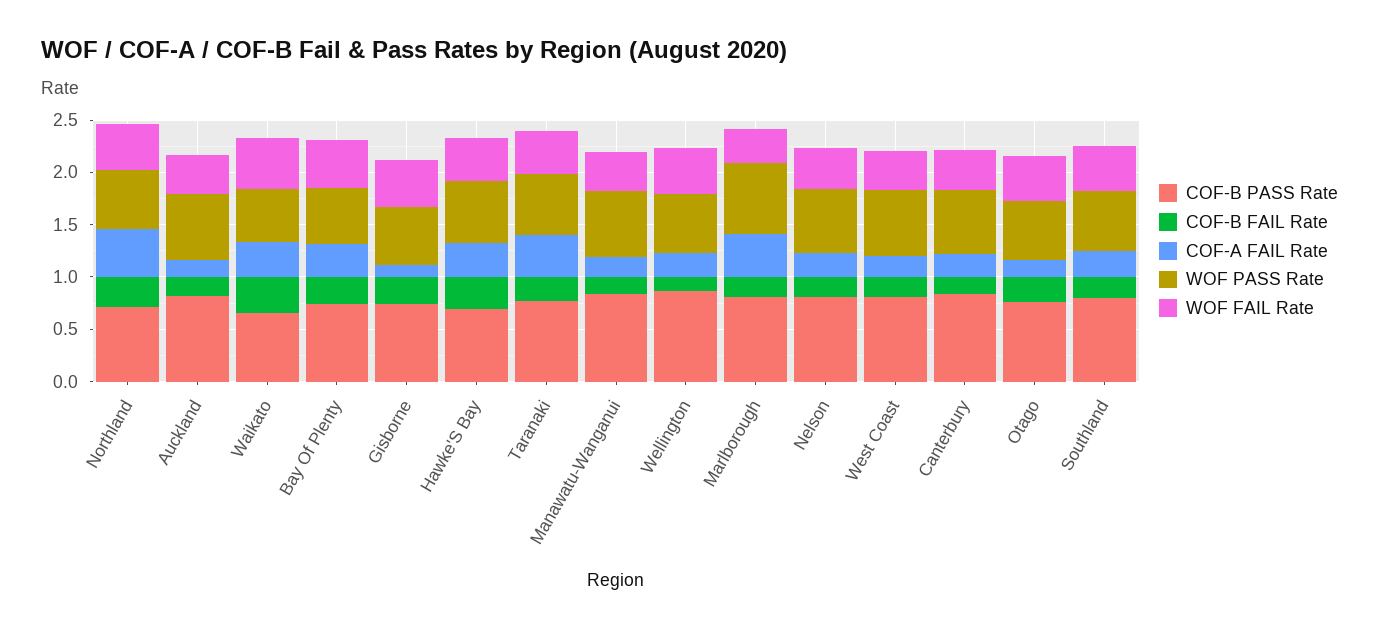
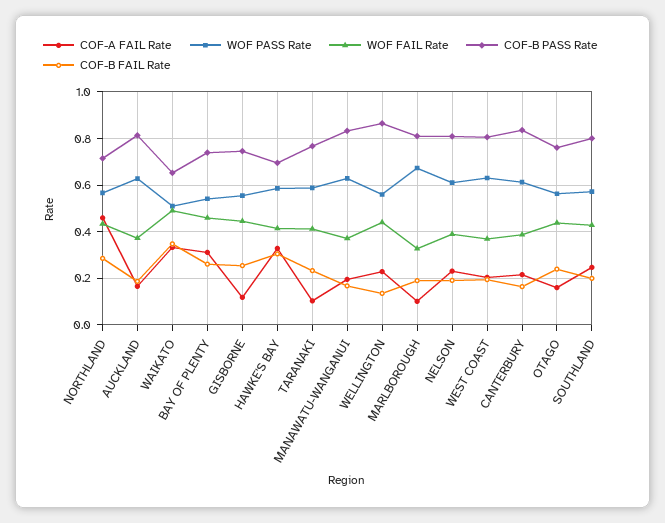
  {
    "COF-B PASS Rate": {
      "Northland": 0.7,
      "Auckland": 0.8,
      "Waikato": 0.65,
      "Bay Of Plenty": 0.75,
      "Gisborne": 0.75,
      "Hawke'S Bay": 0.7,
      "Taranaki": 0.75,
      "Manawatu-Wanganui": 0.85,
      "Wellington": 0.85,
      "Marlborough": 0.8,
      "Nelson": 0.8,
      "West Coast": 0.8,
      "Canterbury": 0.85,
      "Otago": 0.75,
      "Southland": 0.8
    },
    "COF-B FAIL Rate": {
      "Northland": 0.3,
      "Auckland": 0.2,
      "Waikato": 0.35,
      "Bay Of Plenty": 0.25,
      "Gisborne": 0.25,
      "Hawke'S Bay": 0.3,
      "Taranaki": 0.25,
      "Manawatu-Wanganui": 0.15,
      "Wellington": 0.15,
      "Marlborough": 0.2,
      "Nelson": 0.2,
      "West Coast": 0.2,
      "Canterbury": 0.15,
      "Otago": 0.25,
      "Southland": 0.2
    },
    "COF-A FAIL Rate": {
      "Northland": 0.45,
      "Auckland": 0.15,
      "Waikato": 0.35,
      "Bay Of Plenty": 0.3,
      "Gisborne": 0.1,
      "Hawke'S Bay": 0.35,
-     "Taranaki": 0.4,
+     "Taranaki": 0.1,
      "Manawatu-Wanganui": 0.2,
      "Wellington": 0.25,
-     "Marlborough": 0.4,
+     "Marlborough": 0.1,
      "Nelson": 0.25,
      "West Coast": 0.2,
      "Canterbury": 0.2,
      "Otago": 0.15,
      "Southland": 0.25
    },
    "WOF PASS Rate": {
      "Northland": 0.55,
      "Auckland": 0.65,
      "Waikato": 0.5,
      "Bay Of Plenty": 0.55,
      "Gisborne": 0.55,
      "Hawke'S Bay": 0.6,
      "Taranaki": 0.6,
      "Manawatu-Wanganui": 0.65,
      "Wellington": 0.55,
      "Marlborough": 0.65,
      "Nelson": 0.6,
      "West Coast": 0.65,
      "Canterbury": 0.6,
      "Otago": 0.55,
      "Southland": 0.55
    },
    "WOF FAIL Rate": {
      "Northland": 0.45,
      "Auckland": 0.35,
      "Waikato": 0.5,
      "Bay Of Plenty": 0.45,
      "Gisborne": 0.45,
      "Hawke'S Bay": 0.4,
      "Taranaki": 0.4,
      "Manawatu-Wanganui": 0.35,
      "Wellington": 0.45,
      "Marlborough": 0.35,
      "Nelson": 0.4,
      "West Coast": 0.35,
      "Canterbury": 0.4,
      "Otago": 0.45,
      "Southland": 0.45
    }
  }

